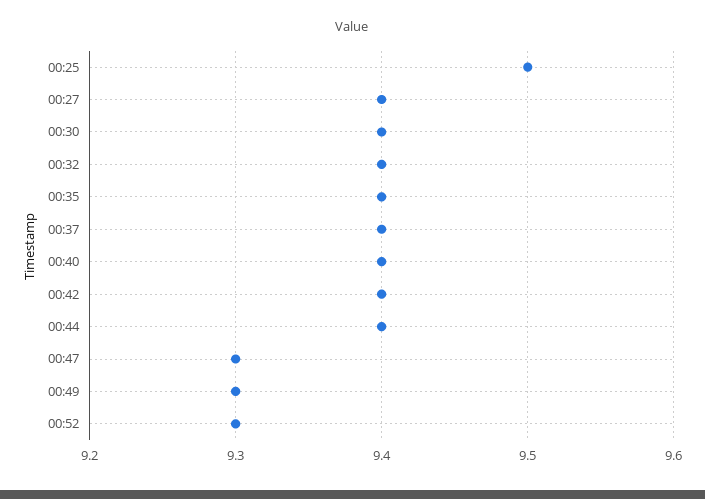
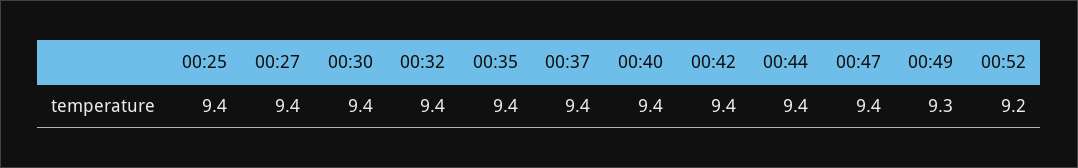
  {
-   "00:25": 9.5,
+   "00:25": 9.4,
    "00:27": 9.4,
    "00:30": 9.4,
    "00:32": 9.4,
    "00:35": 9.4,
    "00:37": 9.4,
    "00:40": 9.4,
    "00:42": 9.4,
    "00:44": 9.4,
-   "00:47": 9.3,
+   "00:47": 9.4,
    "00:49": 9.3,
-   "00:52": 9.3
+   "00:52": 9.2
  }

